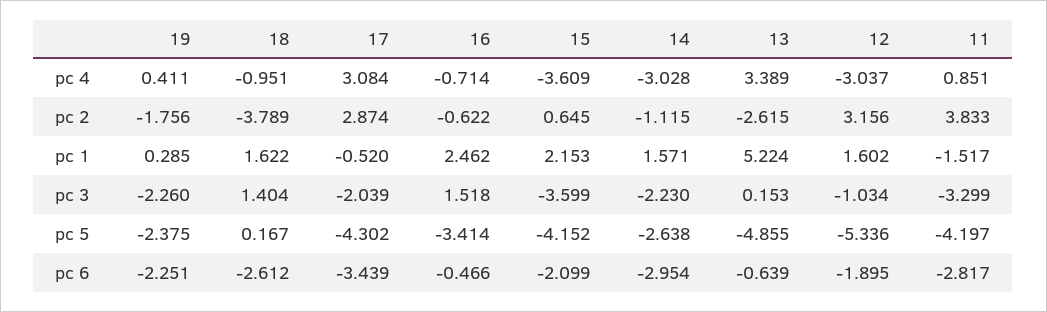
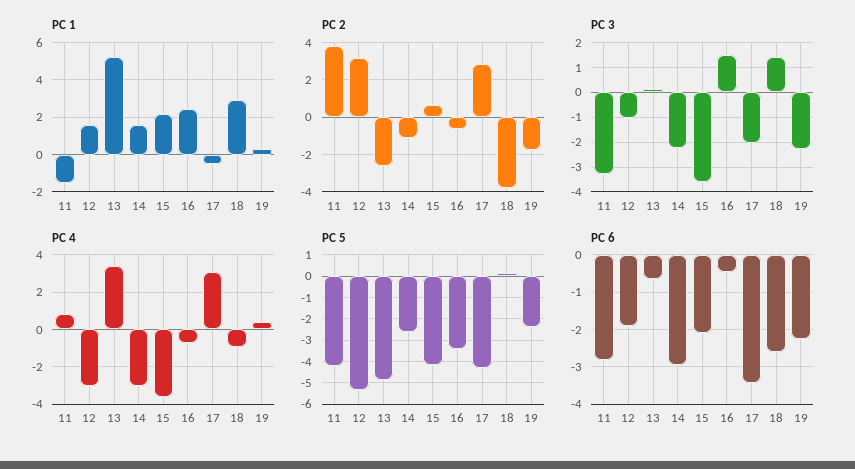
  {
    "pc 4": {
      "19": 0.411,
      "18": -0.951,
      "17": 3.084,
      "16": -0.714,
      "15": -3.609,
      "14": -3.028,
      "13": 3.389,
      "12": -3.037,
      "11": 0.851
    },
    "pc 2": {
      "19": -1.756,
      "18": -3.789,
      "17": 2.874,
      "16": -0.622,
      "15": 0.645,
      "14": -1.115,
      "13": -2.615,
      "12": 3.156,
      "11": 3.833
    },
    "pc 1": {
      "19": 0.285,
-     "18": 1.622,
+     "18": 3,
      "17": -0.52,
      "16": 2.462,
      "15": 2.153,
      "14": 1.571,
      "13": 5.224,
      "12": 1.602,
      "11": -1.517
    },
    "pc 3": {
      "19": -2.26,
      "18": 1.404,
      "17": -2.039,
      "16": 1.518,
      "15": -3.599,
      "14": -2.23,
      "13": 0.153,
      "12": -1.034,
      "11": -3.299
    },
    "pc 5": {
      "19": -2.375,
      "18": 0.167,
      "17": -4.302,
      "16": -3.414,
      "15": -4.152,
      "14": -2.638,
      "13": -4.855,
      "12": -5.336,
      "11": -4.197
    },
    "pc 6": {
      "19": -2.251,
      "18": -2.612,
      "17": -3.439,
      "16": -0.466,
      "15": -2.099,
      "14": -2.954,
      "13": -0.639,
      "12": -1.895,
      "11": -2.817
    }
  }

